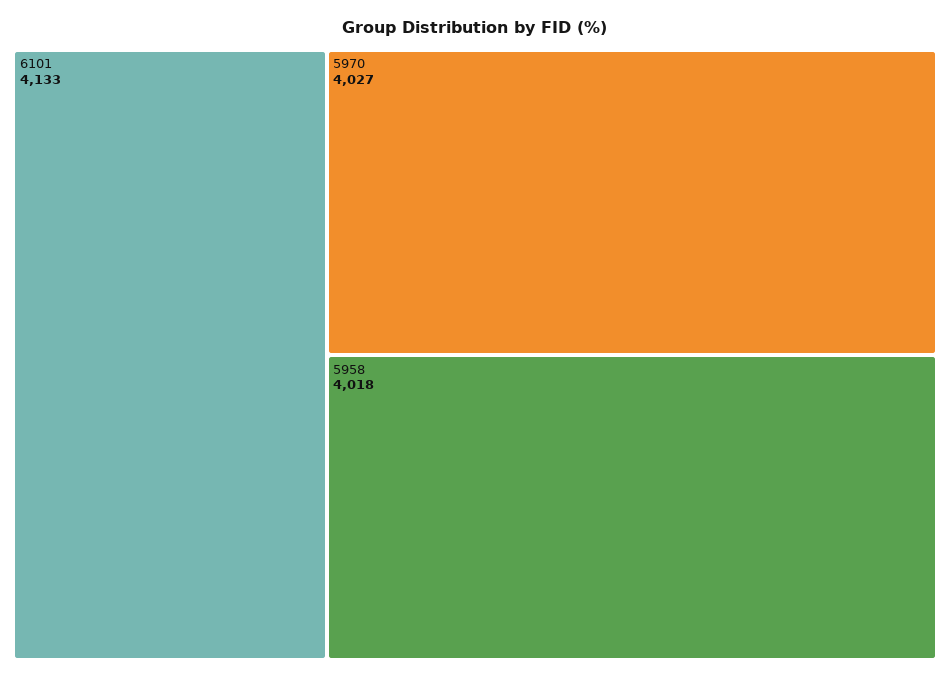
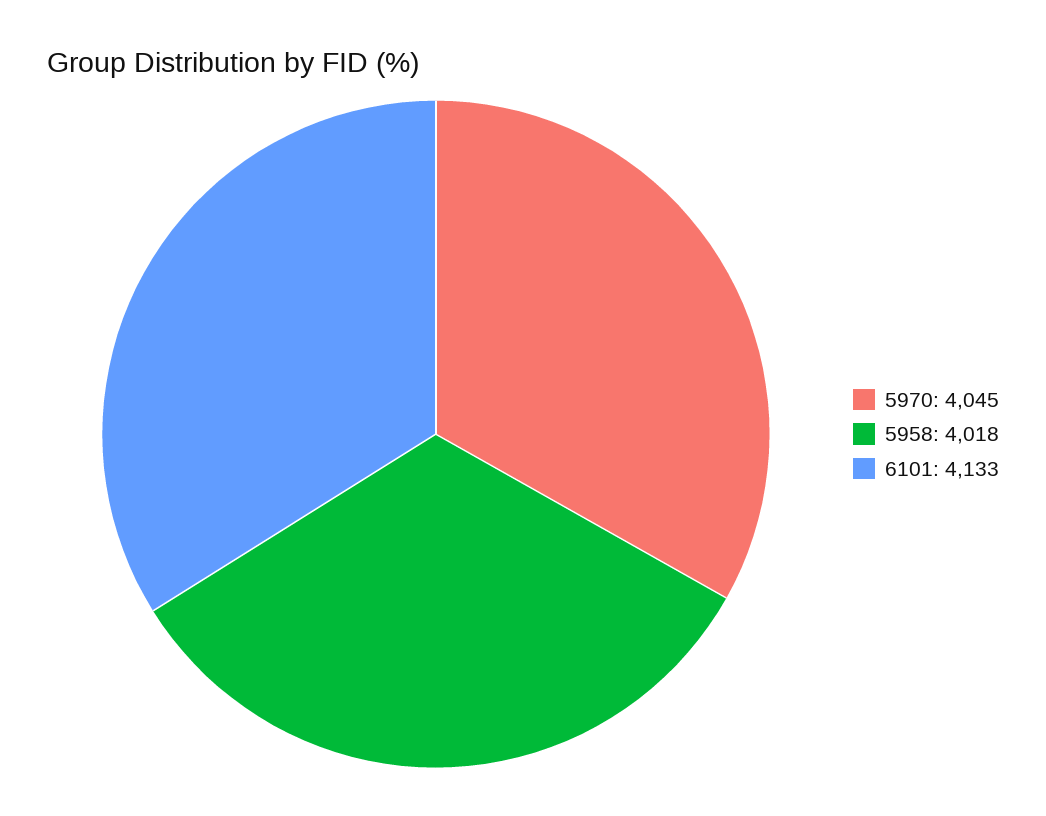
  {
    "6101": 4133,
-   "5970": 4027,
+   "5970": 4045,
    "5958": 4018
  }

